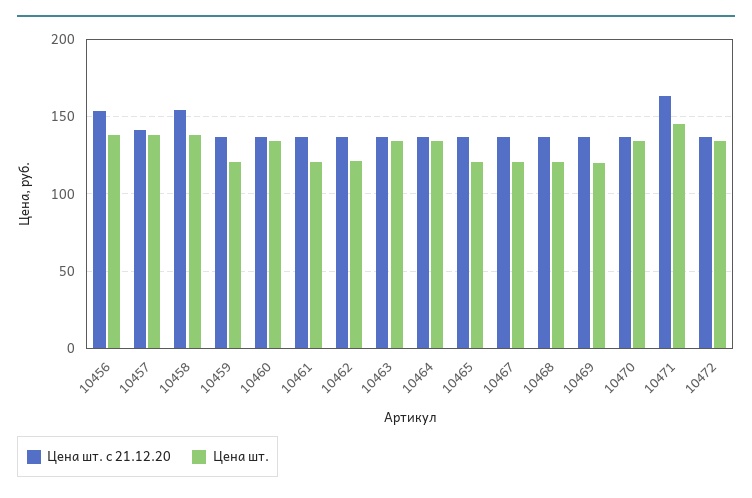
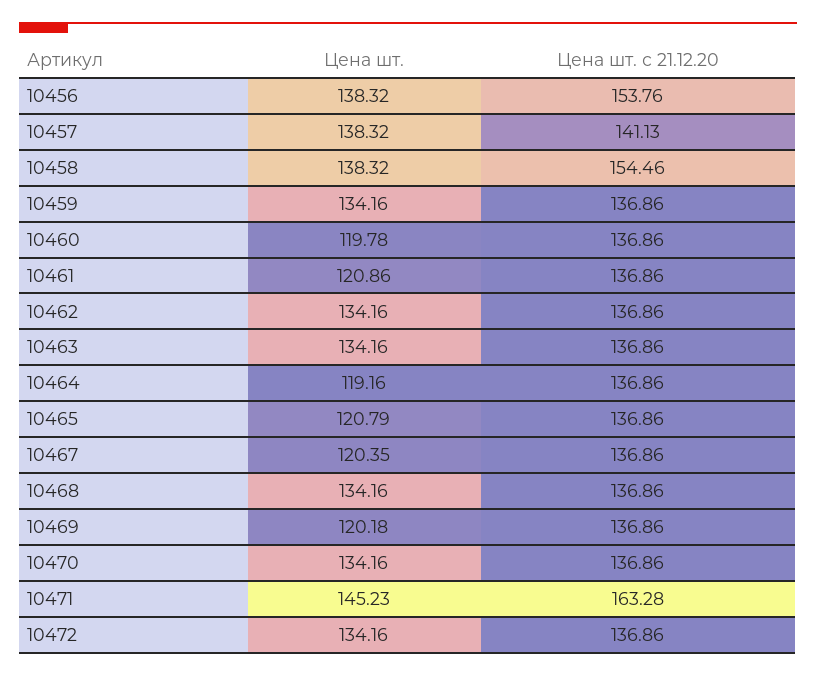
  {
    "Цена шт. с 21.12.20": {
      "10456": 153.76,
      "10457": 141.13,
      "10458": 154.46,
      "10459": 136.86,
      "10460": 136.86,
      "10461": 136.86,
      "10462": 136.86,
      "10463": 136.86,
      "10464": 136.86,
      "10465": 136.86,
      "10467": 136.86,
      "10468": 136.86,
      "10469": 136.86,
      "10470": 136.86,
      "10471": 163.28,
      "10472": 136.86
    },
    "Цена шт.": {
      "10456": 138.32,
      "10457": 138.32,
      "10458": 138.32,
-     "10459": 120,
+     "10459": 134.16,
-     "10460": 135,
+     "10460": 119.78,
      "10461": 120.86,
-     "10462": 120,
+     "10462": 134.16,
      "10463": 134.16,
-     "10464": 135,
+     "10464": 119.16,
      "10465": 120.79,
      "10467": 120.35,
-     "10468": 120,
+     "10468": 134.16,
      "10469": 120.18,
      "10470": 134.16,
      "10471": 145.23,
      "10472": 134.16
    }
  }

